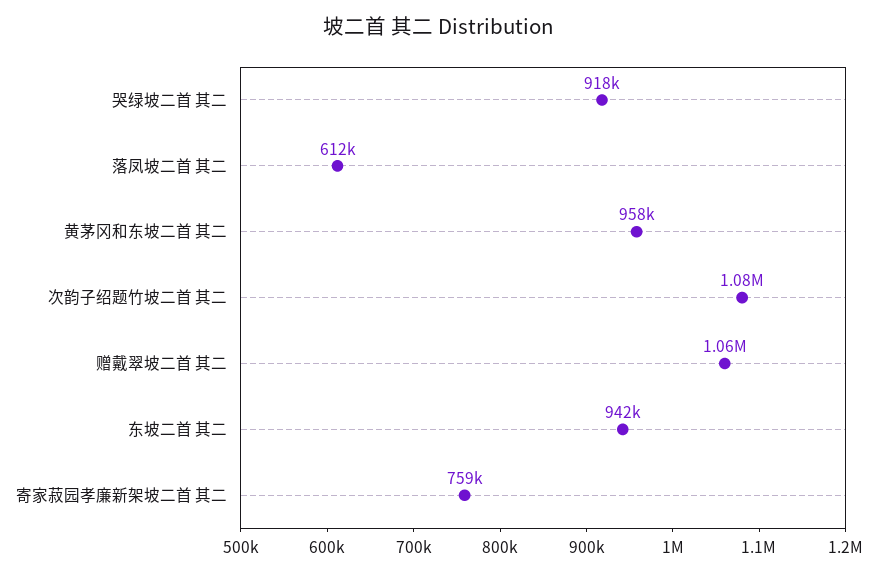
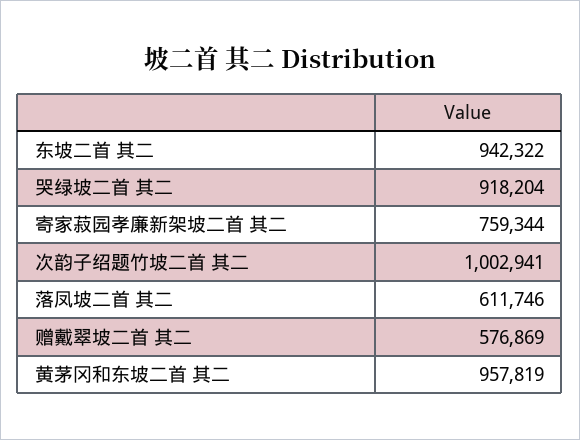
  {
    "哭绿坡二首 其二": 918204,
    "落凤坡二首 其二": 611746,
    "黄茅冈和东坡二首 其二": 957819,
-   "次韵子绍题竹坡二首 其二": 1080000,
+   "次韵子绍题竹坡二首 其二": 1002941,
-   "赠戴翠坡二首 其二": 1060000,
+   "赠戴翠坡二首 其二": 576869,
    "东坡二首 其二": 942322,
    "寄家菽园孝廉新架坡二首 其二": 759344
  }

